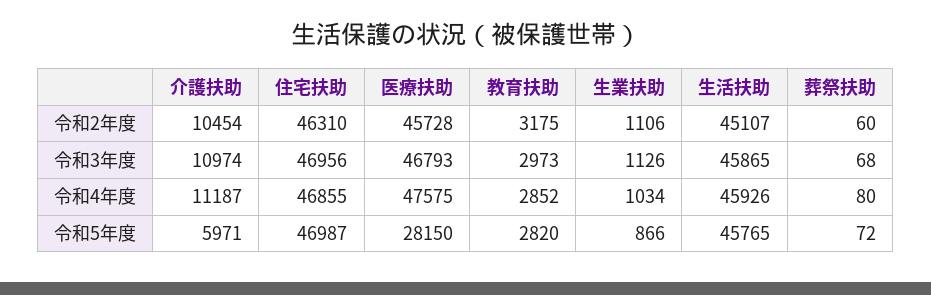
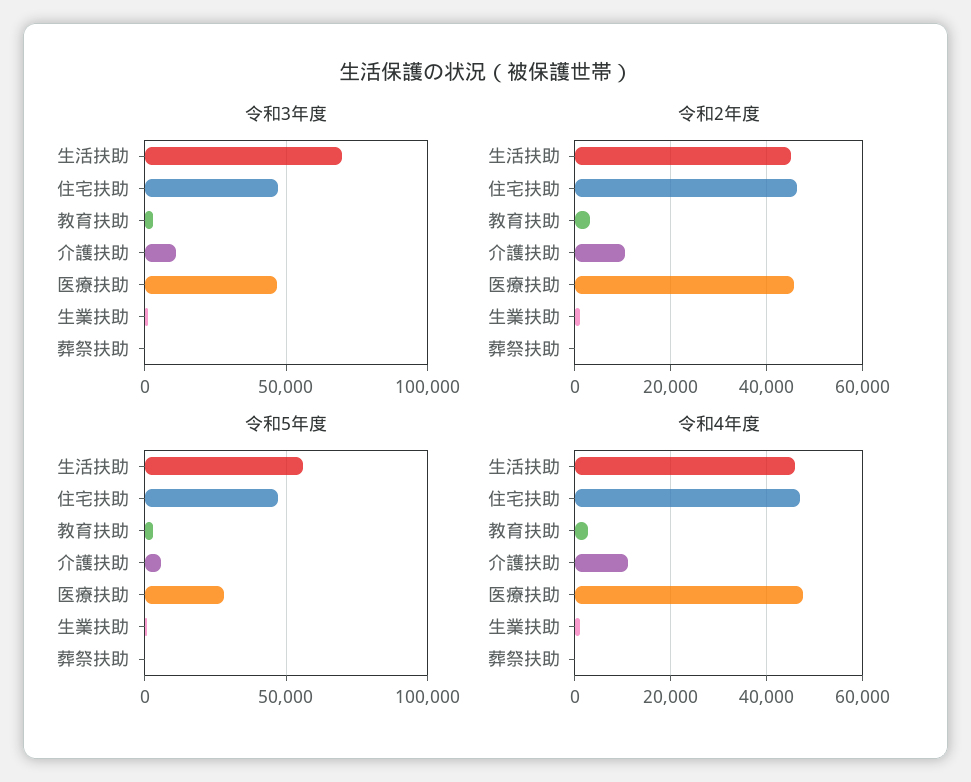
  {
    "令和2年度": {
      "介護扶助": 10454,
      "住宅扶助": 46310,
      "医療扶助": 45728,
      "教育扶助": 3175,
      "生業扶助": 1106,
      "生活扶助": 45107,
      "葬祭扶助": 60
    },
    "令和3年度": {
      "介護扶助": 10974,
      "住宅扶助": 46956,
      "医療扶助": 46793,
      "教育扶助": 2973,
      "生業扶助": 1126,
-     "生活扶助": 45865,
+     "生活扶助": 70000,
      "葬祭扶助": 68
    },
    "令和4年度": {
      "介護扶助": 11187,
      "住宅扶助": 46855,
      "医療扶助": 47575,
      "教育扶助": 2852,
      "生業扶助": 1034,
      "生活扶助": 45926,
      "葬祭扶助": 80
    },
    "令和5年度": {
      "介護扶助": 5971,
      "住宅扶助": 46987,
      "医療扶助": 28150,
      "教育扶助": 2820,
      "生業扶助": 866,
-     "生活扶助": 45765,
+     "生活扶助": 55000,
      "葬祭扶助": 72
    }
  }

